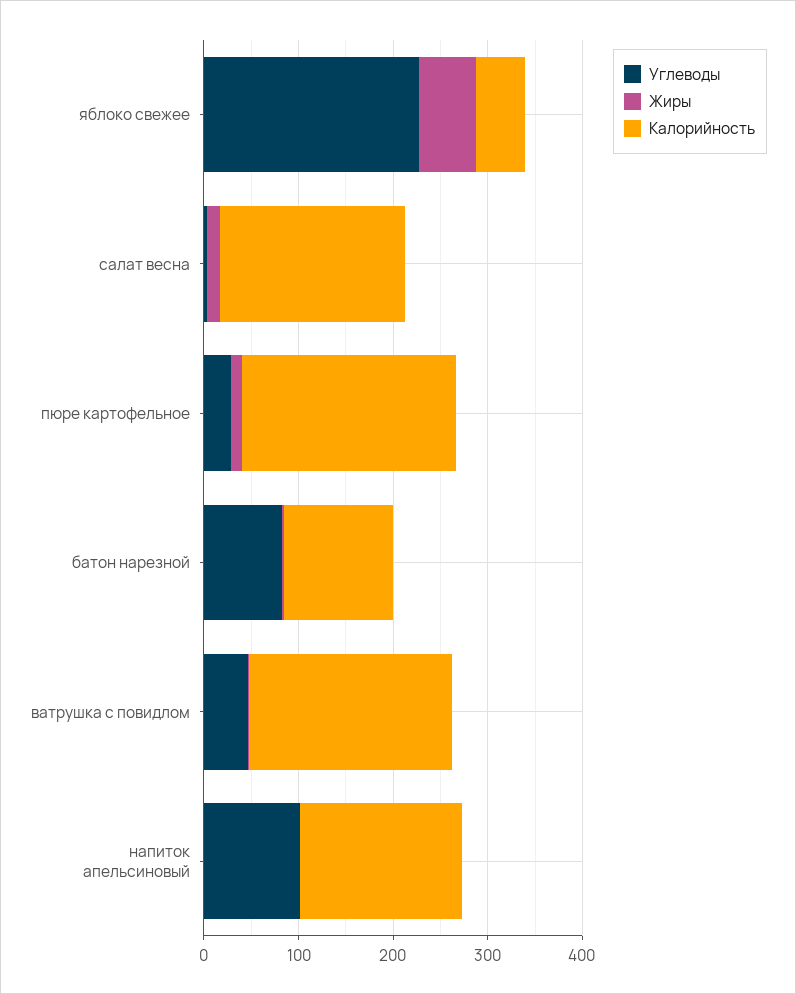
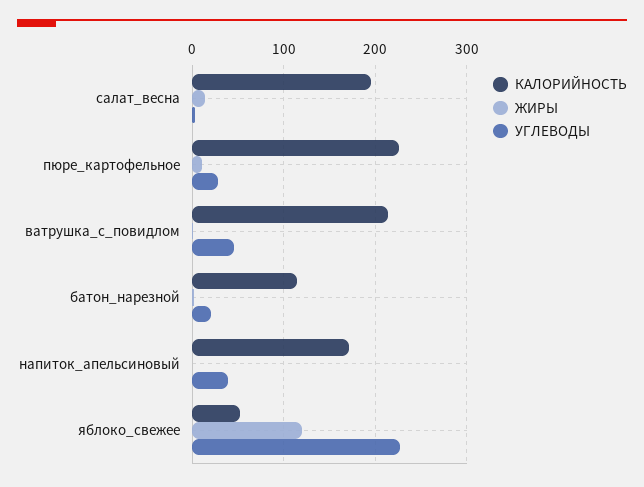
  {
    "Углеводы": {
      "яблоко свежее": 230,
      "салат весна": 0,
      "пюре картофельное": 30,
-     "батон нарезной": 80,
+     "батон нарезной": 20,
      "ватрушка с повидлом": 50,
-     "напиток апельсиновый": 100
+     "напиток апельсиновый": 40
    },
    "Жиры": {
-     "яблоко свежее": 60,
+     "яблоко свежее": 120,
      "салат весна": 10,
      "пюре картофельное": 10,
      "батон нарезной": 0,
      "ватрушка с повидлом": 0,
      "напиток апельсиновый": 0
    },
    "Калорийность": {
      "яблоко свежее": 50,
      "салат весна": 200,
      "пюре картофельное": 230,
      "батон нарезной": 120,
      "ватрушка с повидлом": 210,
      "напиток апельсиновый": 170
    }
  }

